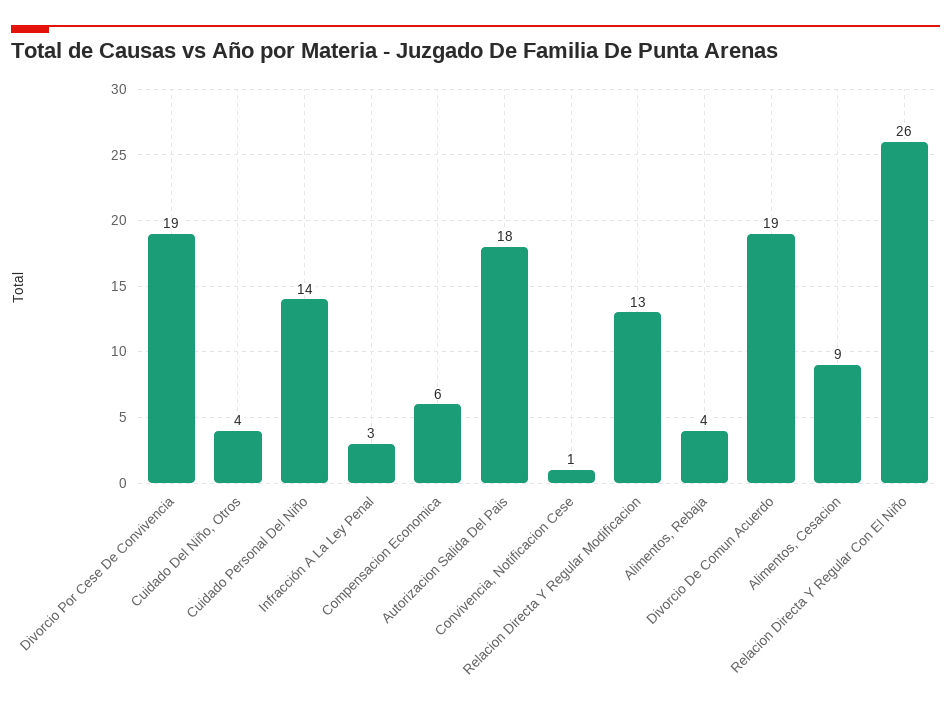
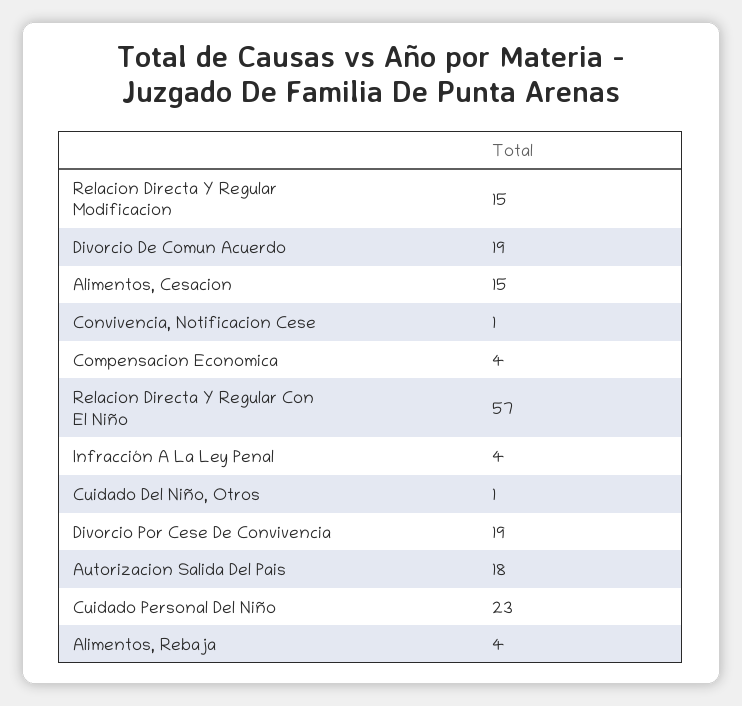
  {
    "Divorcio Por Cese De Convivencia": 19,
-   "Cuidado Del Niño, Otros": 4,
+   "Cuidado Del Niño, Otros": 1,
-   "Cuidado Personal Del Niño": 14,
+   "Cuidado Personal Del Niño": 23,
-   "Infracción A La Ley Penal": 3,
+   "Infracción A La Ley Penal": 4,
-   "Compensacion Economica": 6,
+   "Compensacion Economica": 4,
    "Autorizacion Salida Del Pais": 18,
    "Convivencia, Notificacion Cese": 1,
-   "Relacion Directa Y Regular Modificacion": 13,
+   "Relacion Directa Y Regular Modificacion": 15,
    "Alimentos, Rebaja": 4,
    "Divorcio De Comun Acuerdo": 19,
-   "Alimentos, Cesacion": 9,
+   "Alimentos, Cesacion": 15,
-   "Relacion Directa Y Regular Con El Niño": 26
+   "Relacion Directa Y Regular Con El Niño": 57
  }

